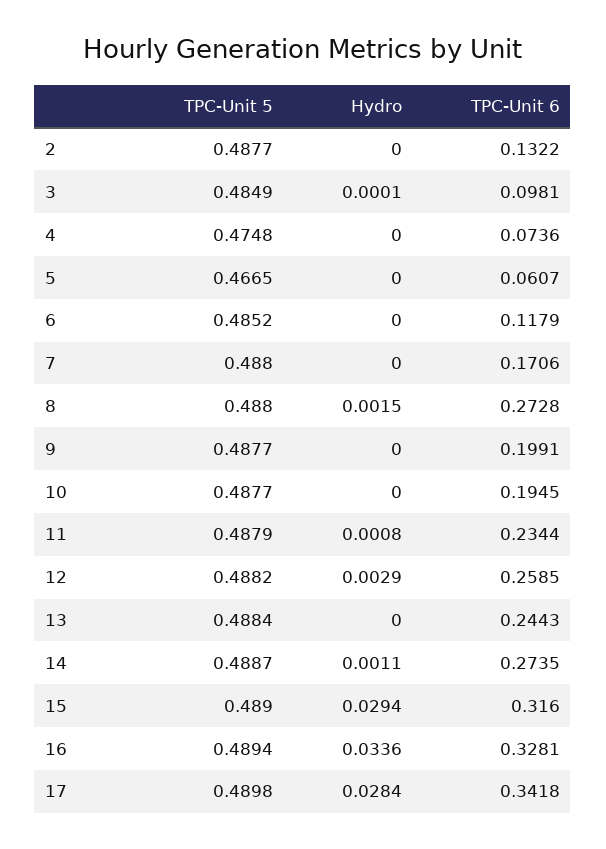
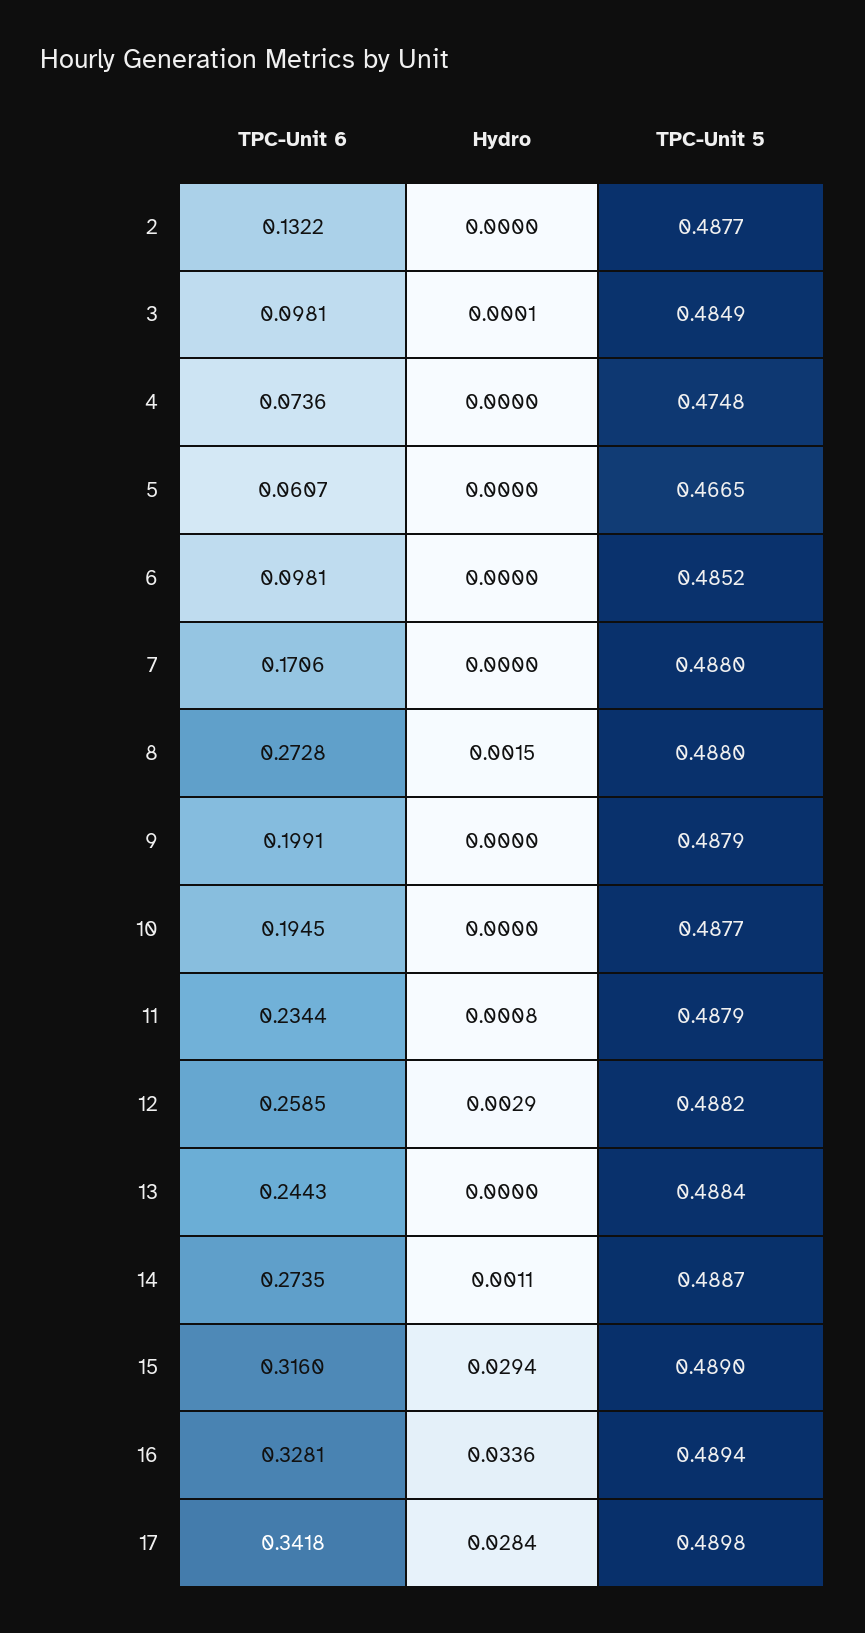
  {
    "TPC-Unit 5": {
      "2": 0.4877,
      "3": 0.4849,
      "4": 0.4748,
      "5": 0.4665,
      "6": 0.4852,
      "7": 0.488,
      "8": 0.488,
-     "9": 0.4877,
+     "9": 0.4879,
      "10": 0.4877,
      "11": 0.4879,
      "12": 0.4882,
      "13": 0.4884,
      "14": 0.4887,
      "15": 0.489,
      "16": 0.4894,
      "17": 0.4898
    },
    "Hydro": {
      "2": 0,
      "3": 0.0001,
      "4": 0,
      "5": 0,
      "6": 0,
      "7": 0,
      "8": 0.0015,
      "9": 0,
      "10": 0,
      "11": 0.0008,
      "12": 0.0029,
      "13": 0,
      "14": 0.0011,
      "15": 0.0294,
      "16": 0.0336,
      "17": 0.0284
    },
    "TPC-Unit 6": {
      "2": 0.1322,
      "3": 0.0981,
      "4": 0.0736,
      "5": 0.0607,
-     "6": 0.1179,
+     "6": 0.0981,
      "7": 0.1706,
      "8": 0.2728,
      "9": 0.1991,
      "10": 0.1945,
      "11": 0.2344,
      "12": 0.2585,
      "13": 0.2443,
      "14": 0.2735,
      "15": 0.316,
      "16": 0.3281,
      "17": 0.3418
    }
  }

